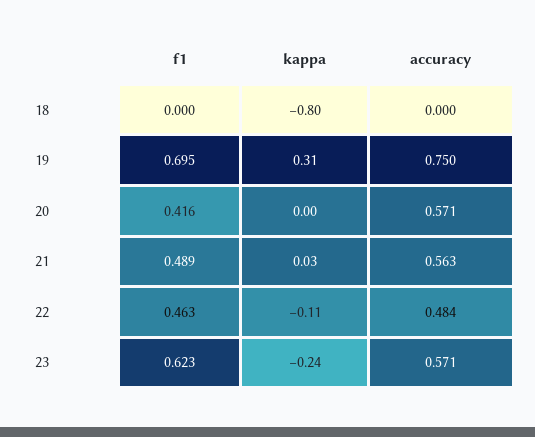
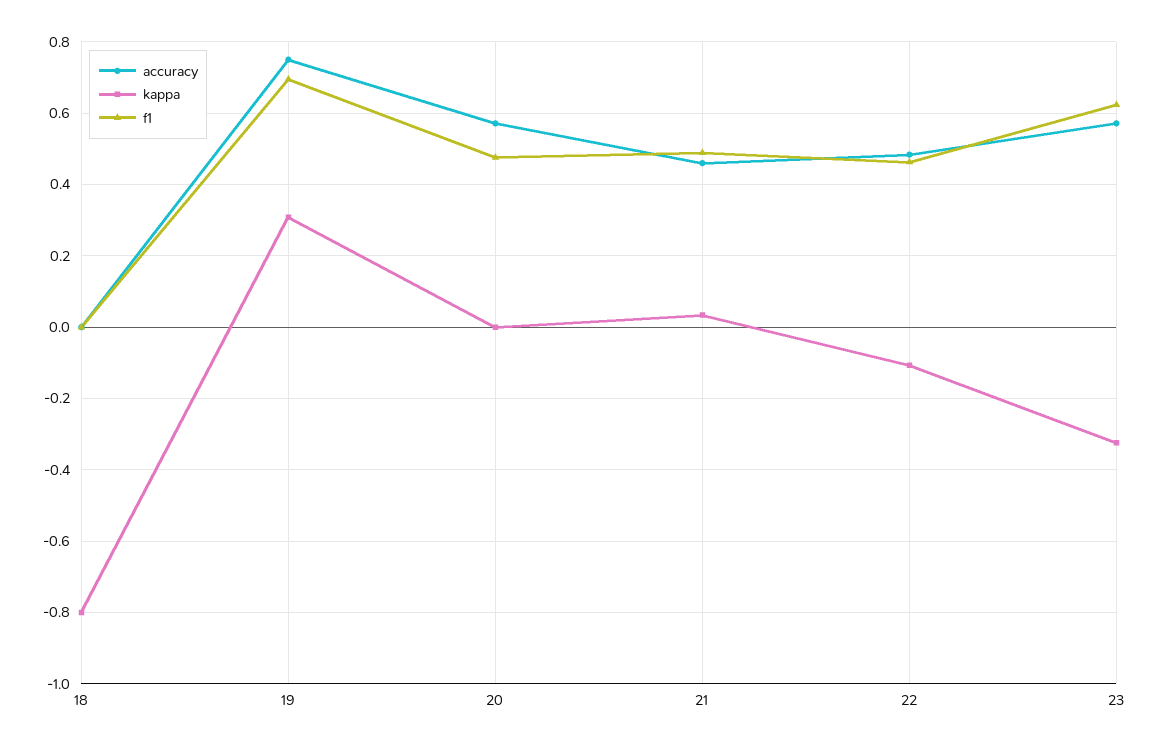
  {
    "f1": {
      "18": 0,
      "19": 0.695,
-     "20": 0.416,
+     "20": 0.48,
      "21": 0.489,
      "22": 0.463,
      "23": 0.623
    },
    "kappa": {
      "18": -0.8,
      "19": 0.31,
      "20": 0,
      "21": 0.03,
      "22": -0.11,
-     "23": -0.24
+     "23": -0.32
    },
    "accuracy": {
      "18": 0,
      "19": 0.75,
      "20": 0.571,
-     "21": 0.563,
+     "21": 0.46,
      "22": 0.484,
      "23": 0.571
    }
  }

